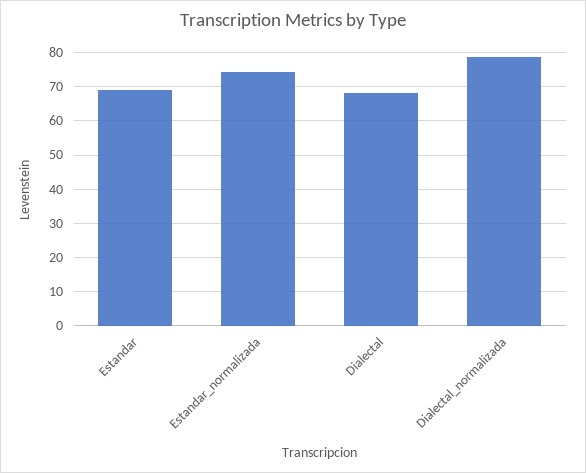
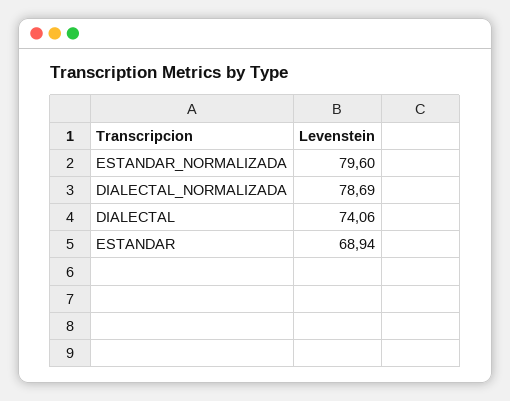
  {
    "Estandar": 68.94,
-   "Estandar_normalizada": 74,
+   "Estandar_normalizada": 79.6,
-   "Dialectal": 68,
+   "Dialectal": 74.06,
    "Dialectal_normalizada": 78.69
  }

